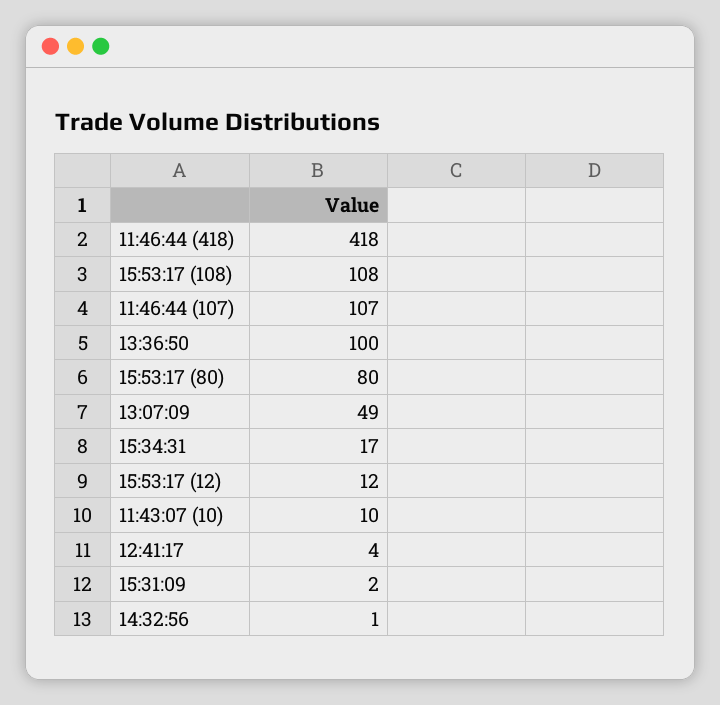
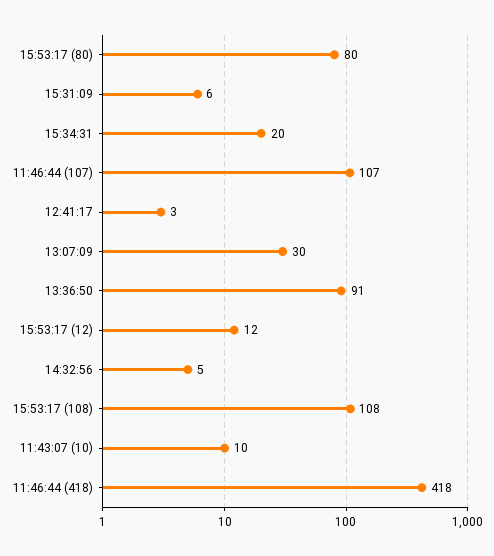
  {
    "11:46:44 (418)": 418,
    "15:53:17 (108)": 108,
    "11:46:44 (107)": 107,
-   "13:36:50": 100,
+   "13:36:50": 91,
    "15:53:17 (80)": 80,
-   "13:07:09": 49,
+   "13:07:09": 30,
-   "15:34:31": 17,
+   "15:34:31": 20,
    "15:53:17 (12)": 12,
    "11:43:07 (10)": 10,
-   "12:41:17": 4,
+   "12:41:17": 3,
-   "15:31:09": 2,
+   "15:31:09": 6,
-   "14:32:56": 1
+   "14:32:56": 5
  }

